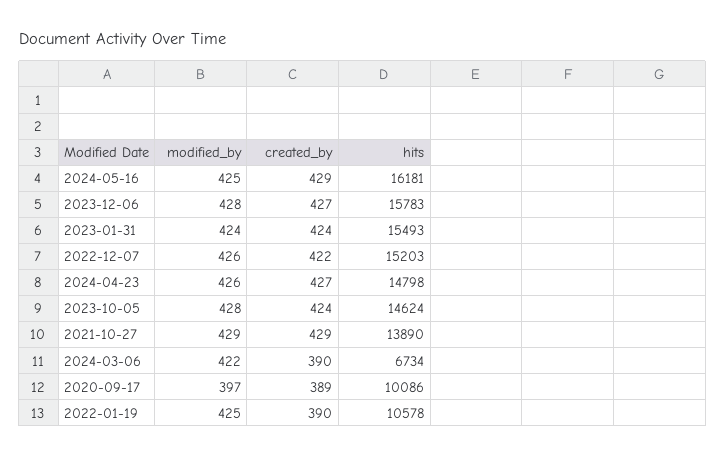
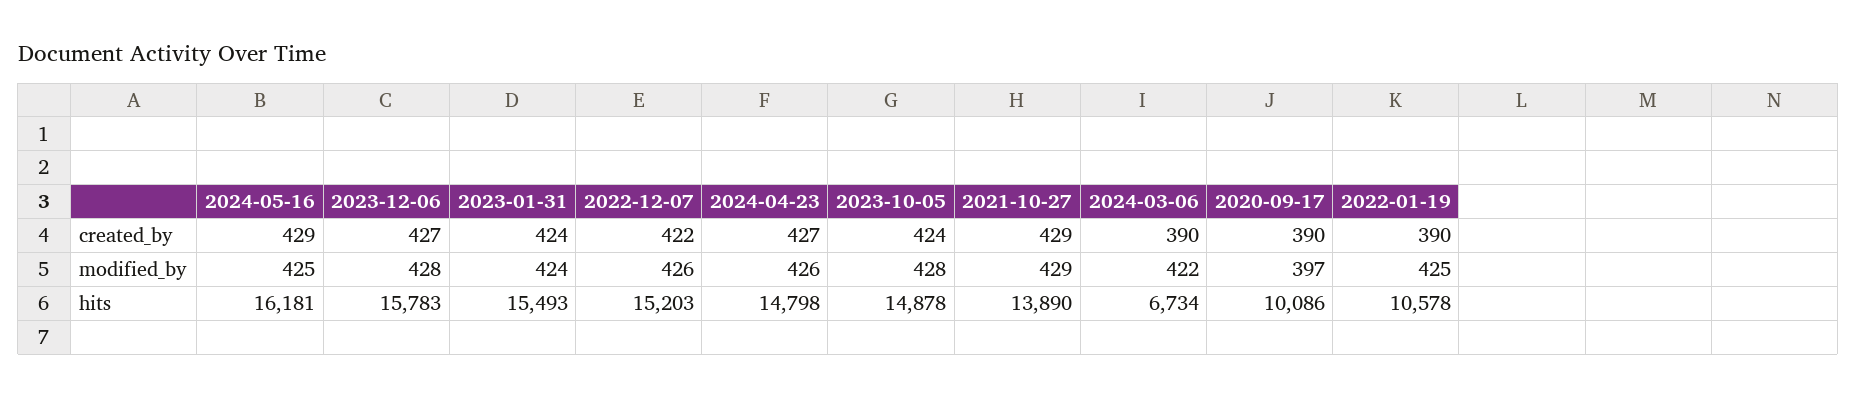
  {
    "modified_by": {
      "2024-05-16": 425,
      "2023-12-06": 428,
      "2023-01-31": 424,
      "2022-12-07": 426,
      "2024-04-23": 426,
      "2023-10-05": 428,
      "2021-10-27": 429,
      "2024-03-06": 422,
      "2020-09-17": 397,
      "2022-01-19": 425
    },
    "created_by": {
      "2024-05-16": 429,
      "2023-12-06": 427,
      "2023-01-31": 424,
      "2022-12-07": 422,
      "2024-04-23": 427,
      "2023-10-05": 424,
      "2021-10-27": 429,
      "2024-03-06": 390,
-     "2020-09-17": 389,
+     "2020-09-17": 390,
      "2022-01-19": 390
    },
    "hits": {
      "2024-05-16": 16181,
      "2023-12-06": 15783,
      "2023-01-31": 15493,
      "2022-12-07": 15203,
      "2024-04-23": 14798,
-     "2023-10-05": 14624,
+     "2023-10-05": 14878,
      "2021-10-27": 13890,
      "2024-03-06": 6734,
      "2020-09-17": 10086,
      "2022-01-19": 10578
    }
  }

